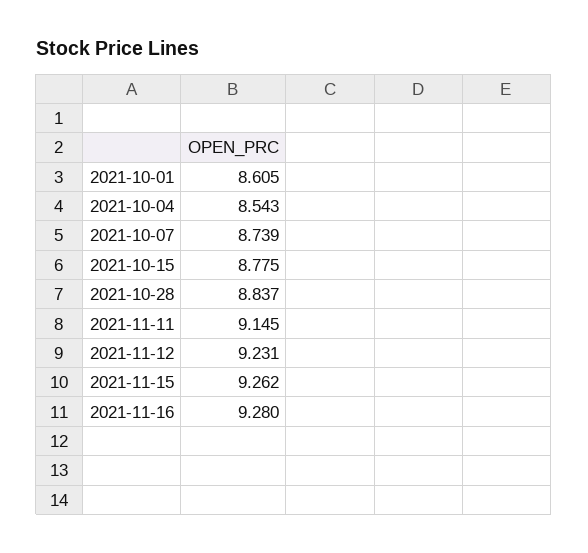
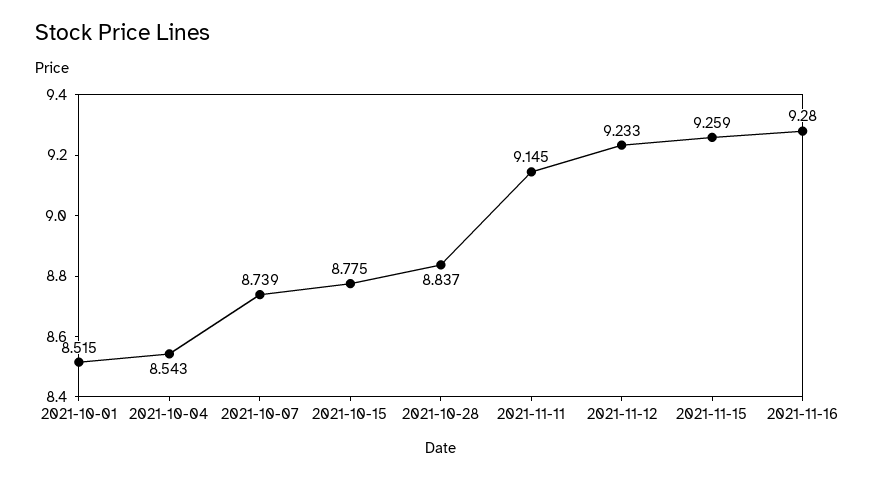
  {
-   "2021-10-01": 8.605,
+   "2021-10-01": 8.515,
    "2021-10-04": 8.543,
    "2021-10-07": 8.739,
    "2021-10-15": 8.775,
    "2021-10-28": 8.837,
    "2021-11-11": 9.145,
-   "2021-11-12": 9.231,
+   "2021-11-12": 9.233,
-   "2021-11-15": 9.262,
+   "2021-11-15": 9.259,
    "2021-11-16": 9.28
  }

